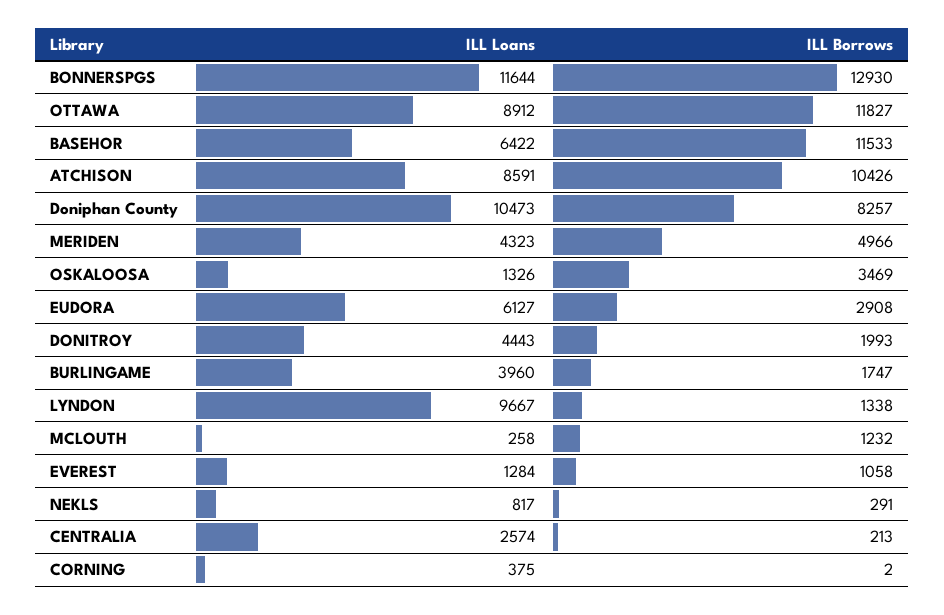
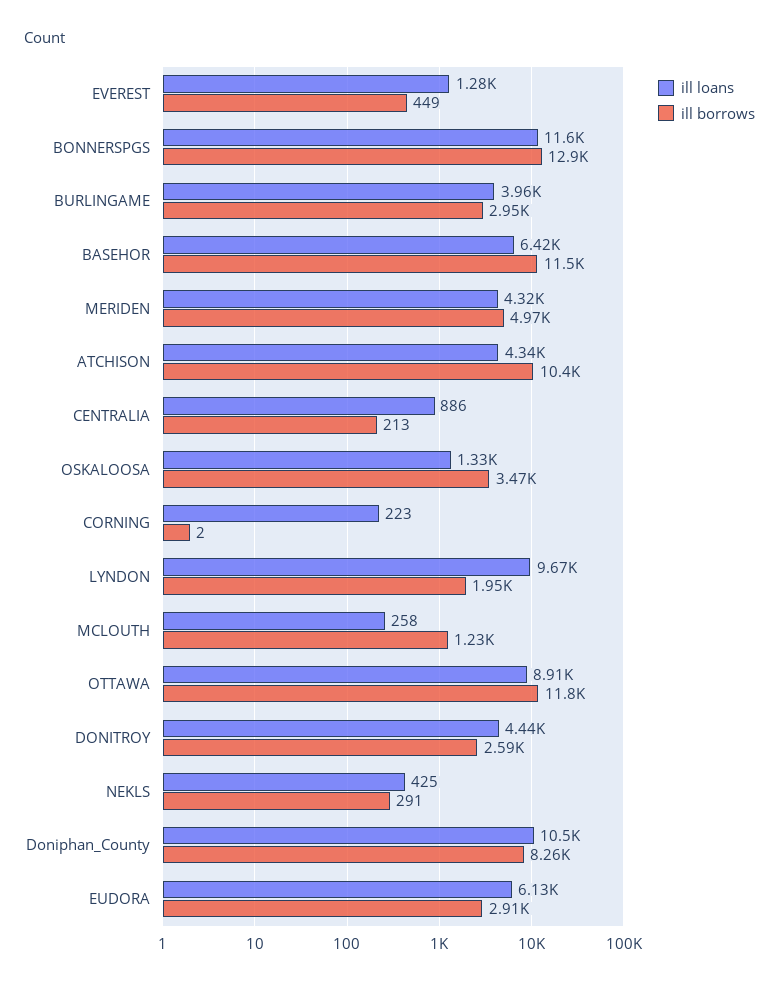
  {
    "ILL Loans": {
      "BONNERSPGS": 11644,
      "OTTAWA": 8912,
      "BASEHOR": 6422,
-     "ATCHISON": 8591,
+     "ATCHISON": 4340,
      "Doniphan County": 10473,
      "MERIDEN": 4323,
      "OSKALOOSA": 1326,
      "EUDORA": 6127,
      "DONITROY": 4443,
      "BURLINGAME": 3960,
      "LYNDON": 9667,
      "MCLOUTH": 258,
      "EVEREST": 1284,
-     "NEKLS": 817,
+     "NEKLS": 425,
-     "CENTRALIA": 2574,
+     "CENTRALIA": 886,
-     "CORNING": 375
+     "CORNING": 223
    },
    "ILL Borrows": {
      "BONNERSPGS": 12930,
      "OTTAWA": 11827,
      "BASEHOR": 11533,
      "ATCHISON": 10426,
      "Doniphan County": 8257,
      "MERIDEN": 4966,
      "OSKALOOSA": 3469,
      "EUDORA": 2908,
-     "DONITROY": 1993,
+     "DONITROY": 2590,
-     "BURLINGAME": 1747,
+     "BURLINGAME": 2950,
-     "LYNDON": 1338,
+     "LYNDON": 1950,
      "MCLOUTH": 1232,
-     "EVEREST": 1058,
+     "EVEREST": 449,
      "NEKLS": 291,
      "CENTRALIA": 213,
      "CORNING": 2
    }
  }

